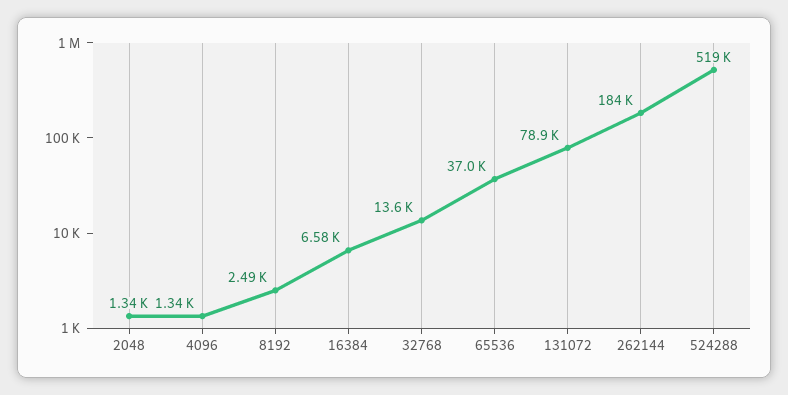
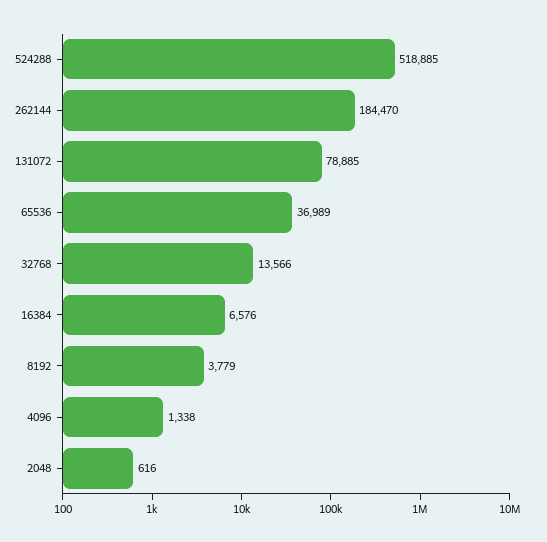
  {
-   "2048": 1340,
+   "2048": 616,
    "4096": 1338,
-   "8192": 2490,
+   "8192": 3779,
    "16384": 6576,
    "32768": 13566,
    "65536": 36989,
    "131072": 78885,
    "262144": 184470,
    "524288": 518885
  }

